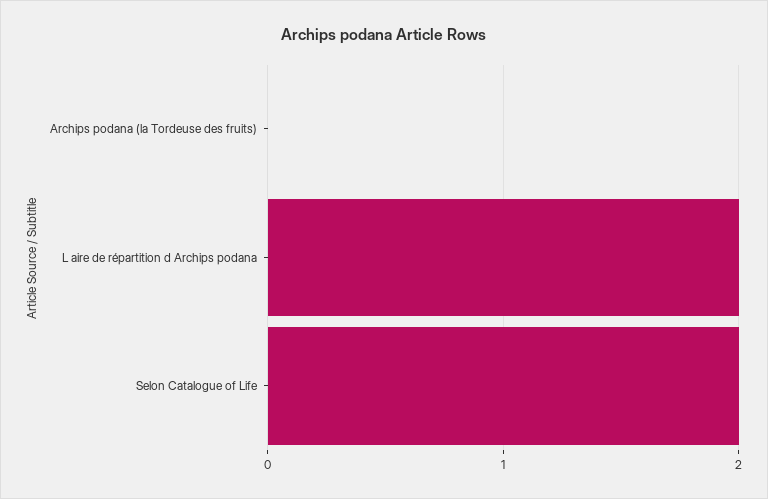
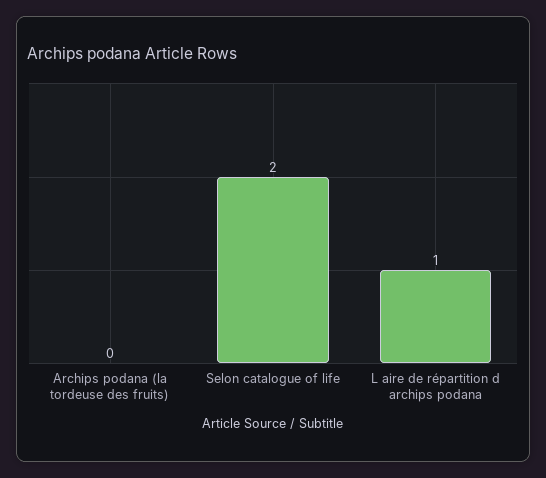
  {
    "Archips podana (la Tordeuse des fruits)": 0,
-   "L aire de répartition d Archips podana": 2,
+   "L aire de répartition d Archips podana": 1,
    "Selon Catalogue of Life": 2
  }

